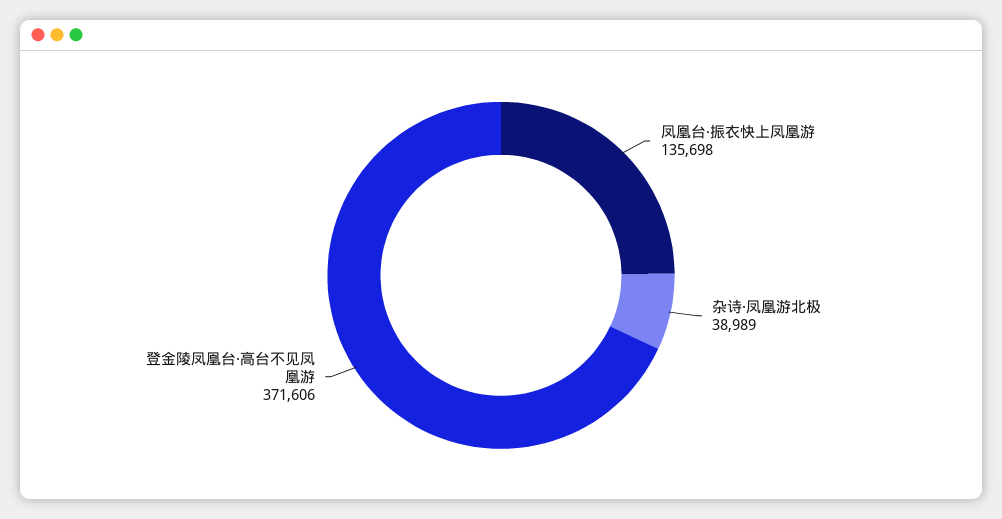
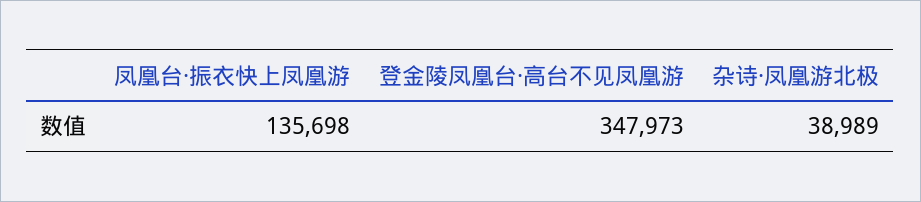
  {
    "凤凰台·振衣快上凤凰游": 135698,
    "杂诗·凤凰游北极": 38989,
-   "登金陵凤凰台·高台不见凤凰游": 371606
+   "登金陵凤凰台·高台不见凤凰游": 347973
  }

